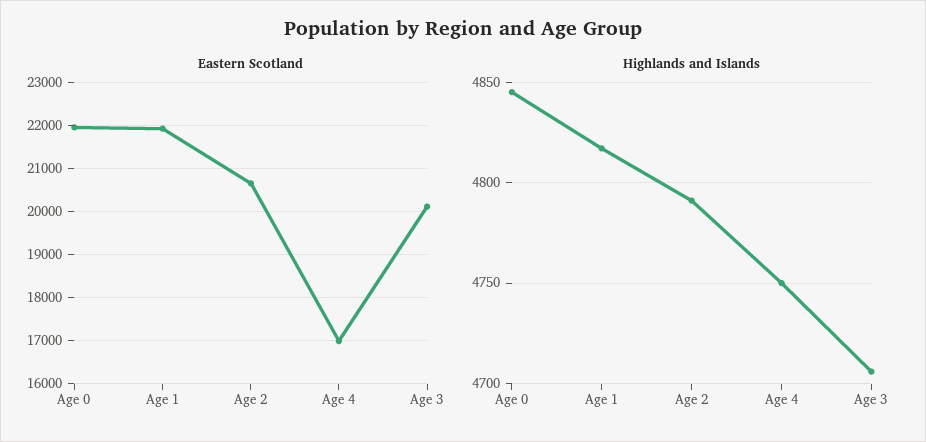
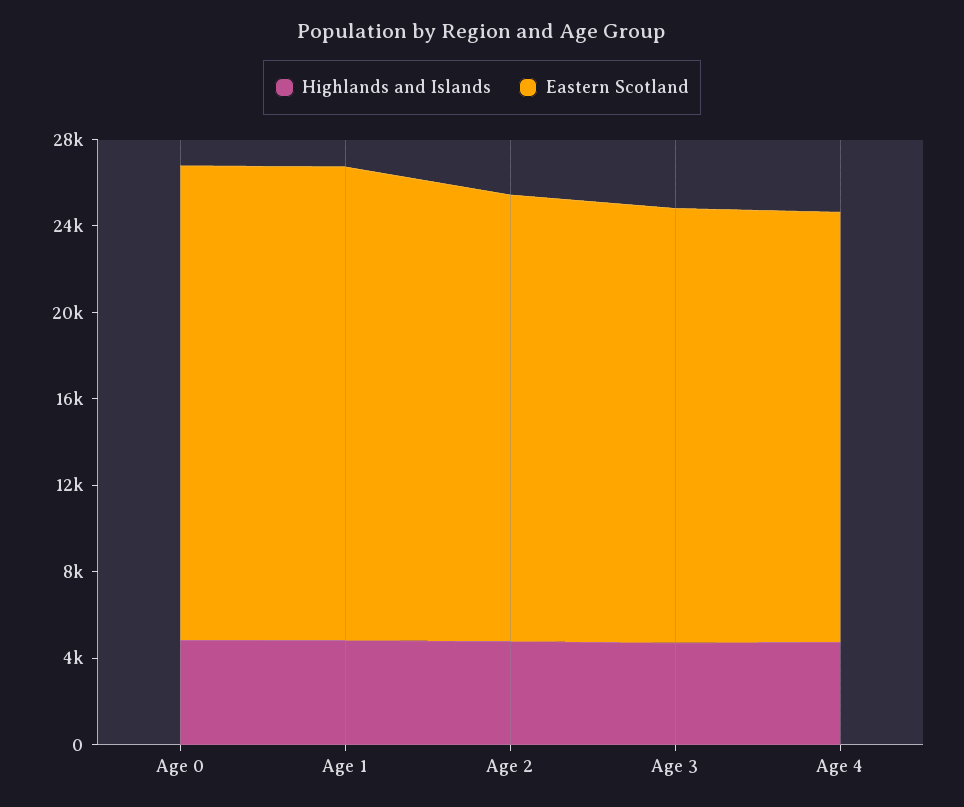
  {
    "Eastern Scotland": {
      "Age 0": 22000,
      "Age 1": 22000,
      "Age 2": 20600,
-     "Age 4": 17000,
+     "Age 4": 20000,
      "Age 3": 20200
    },
    "Highlands and Islands": {
      "Age 0": 4845,
      "Age 1": 4815,
      "Age 2": 4790,
      "Age 4": 4750,
      "Age 3": 4705
    }
  }

